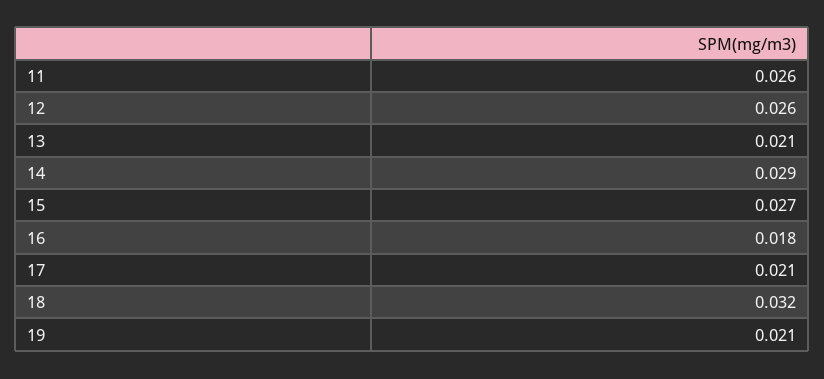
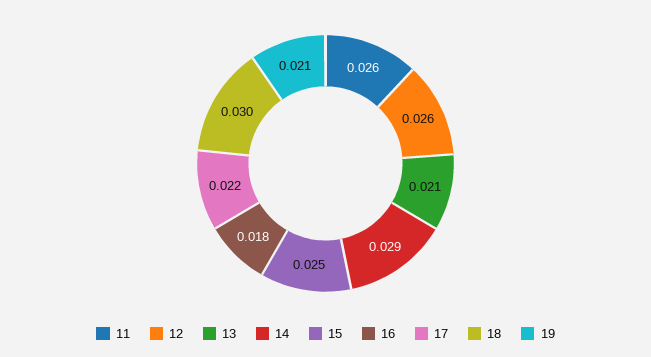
  {
    "11": 0.026,
    "12": 0.026,
    "13": 0.021,
    "14": 0.029,
-   "15": 0.027,
+   "15": 0.025,
    "16": 0.018,
-   "17": 0.021,
+   "17": 0.022,
-   "18": 0.032,
+   "18": 0.03,
    "19": 0.021
  }

